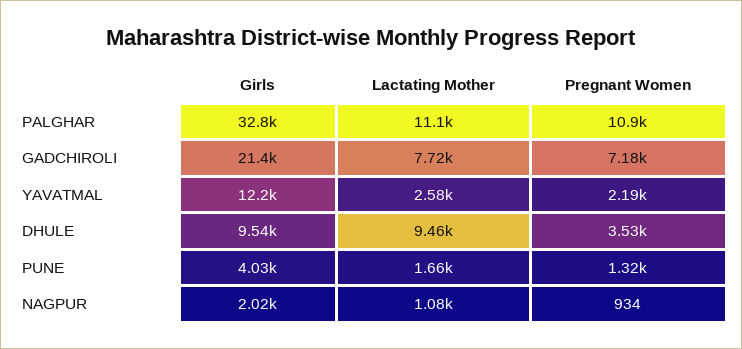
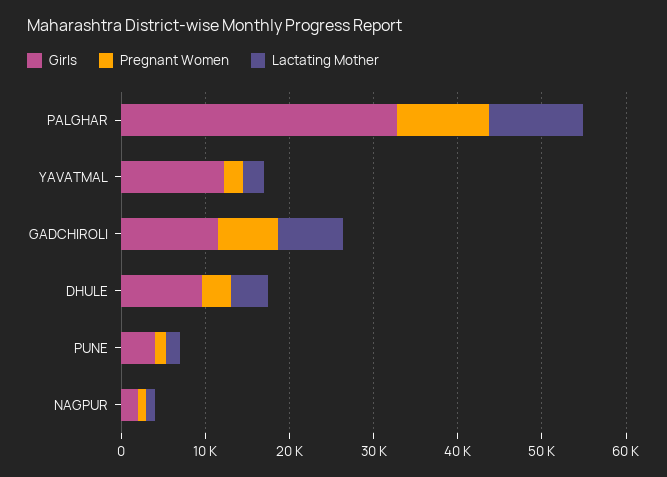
  {
    "Girls": {
      "PALGHAR": 32800,
-     "GADCHIROLI": 21400,
+     "GADCHIROLI": 12000,
      "YAVATMAL": 12200,
      "DHULE": 9540,
      "PUNE": 4030,
      "NAGPUR": 2020
    },
    "Lactating Mother": {
      "PALGHAR": 11100,
      "GADCHIROLI": 7720,
      "YAVATMAL": 2580,
-     "DHULE": 9460,
+     "DHULE": 4000,
      "PUNE": 1660,
      "NAGPUR": 1080
    },
    "Pregnant Women": {
      "PALGHAR": 10900,
      "GADCHIROLI": 7180,
      "YAVATMAL": 2190,
      "DHULE": 3530,
      "PUNE": 1320,
      "NAGPUR": 934
    }
  }

